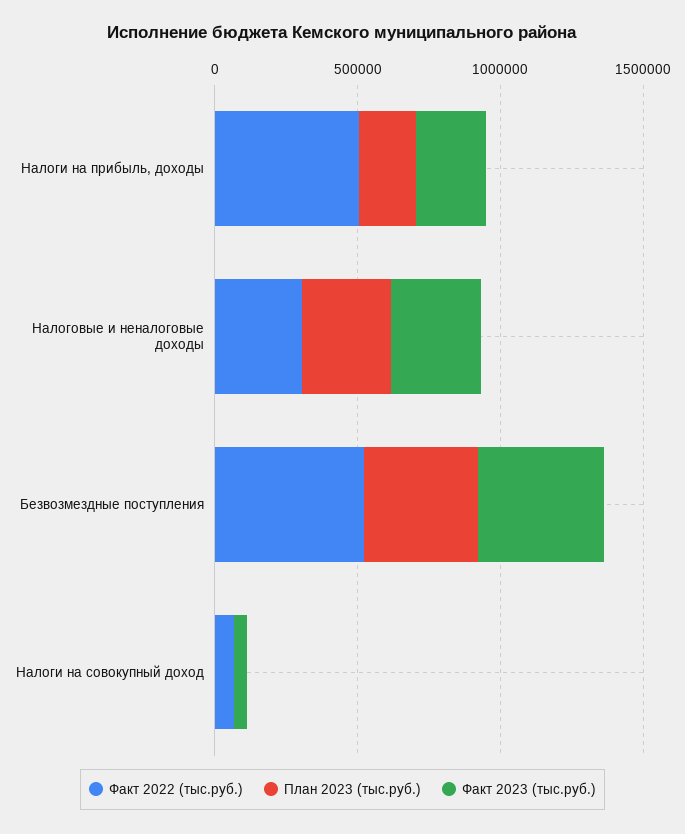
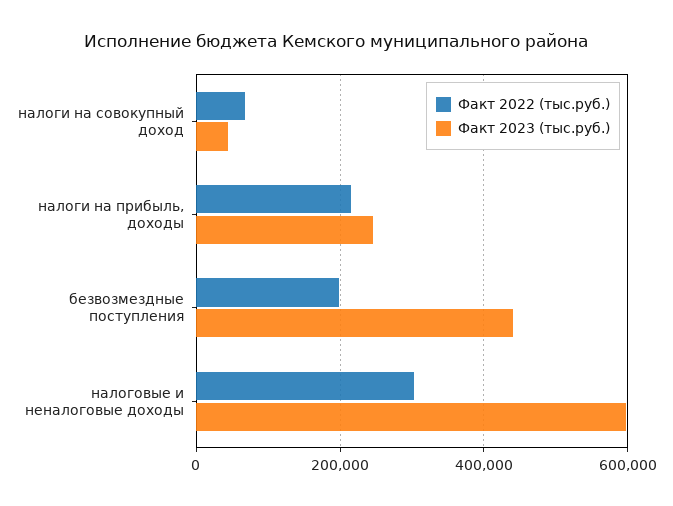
  {
    "Факт 2022 (тыс.руб.)": {
-     "Налоги на прибыль, доходы": 500000,
+     "Налоги на прибыль, доходы": 220000,
      "Налоговые и неналоговые доходы": 300000,
-     "Безвозмездные поступления": 500000,
+     "Безвозмездные поступления": 200000,
      "Налоги на совокупный доход": 60000
    },
-   "План 2023 (тыс.руб.)": {
-     "Налоги на прибыль, доходы": 200000,
-     "Налоговые и неналоговые доходы": 300000,
-     "Безвозмездные поступления": 400000,
-     "Налоги на совокупный доход": 0
-   },
    "Факт 2023 (тыс.руб.)": {
      "Налоги на прибыль, доходы": 240000,
-     "Налоговые и неналоговые доходы": 300000,
+     "Налоговые и неналоговые доходы": 600000,
      "Безвозмездные поступления": 440000,
      "Налоги на совокупный доход": 40000
    }
  }

